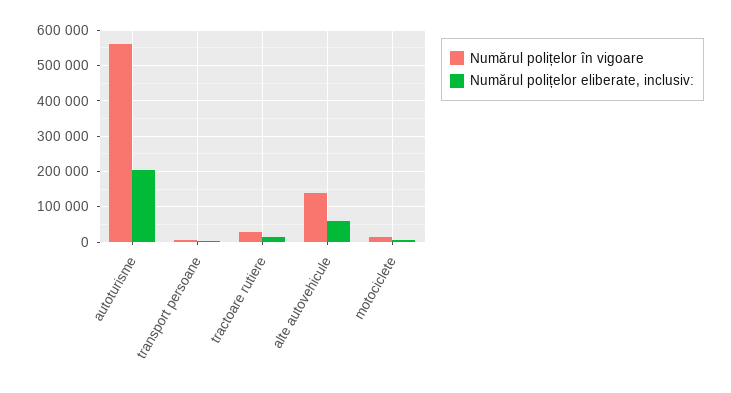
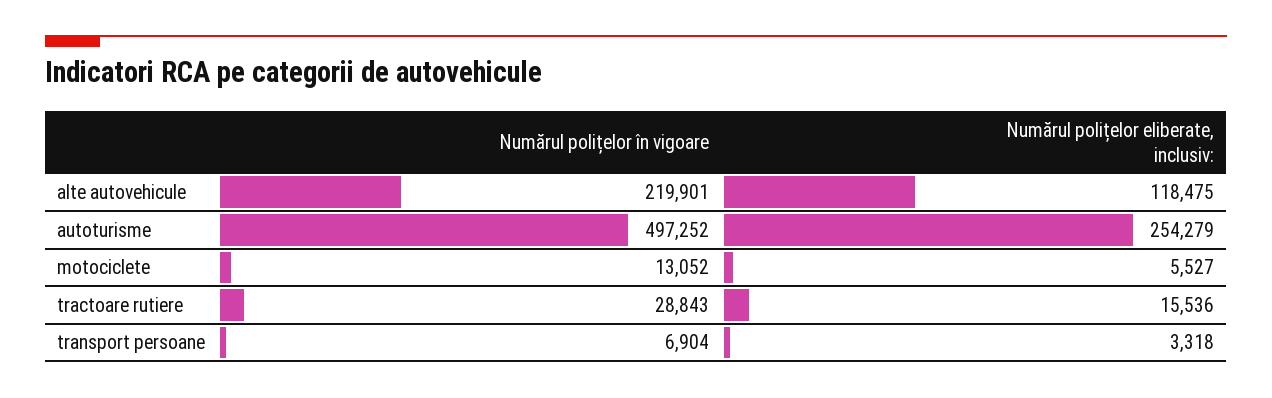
  {
    "Numărul polițelor în vigoare": {
-     "autoturisme": 560000,
+     "autoturisme": 497252,
      "transport persoane": 6904,
      "tractoare rutiere": 28843,
-     "alte autovehicule": 140000,
+     "alte autovehicule": 219901,
      "motociclete": 13052
    },
    "Numărul polițelor eliberate, inclusiv:": {
-     "autoturisme": 200000,
+     "autoturisme": 254279,
      "transport persoane": 3318,
      "tractoare rutiere": 15536,
-     "alte autovehicule": 60000,
+     "alte autovehicule": 118475,
      "motociclete": 5527
    }
  }

